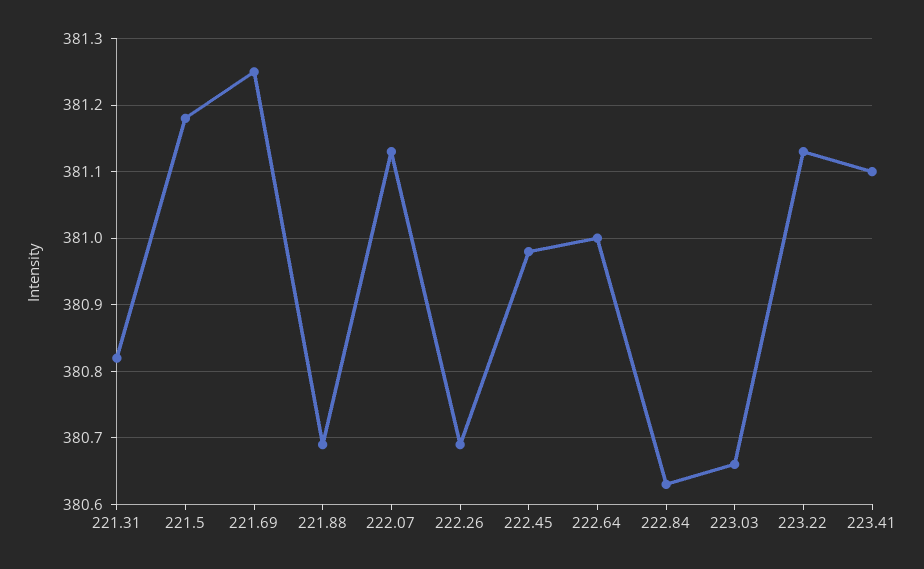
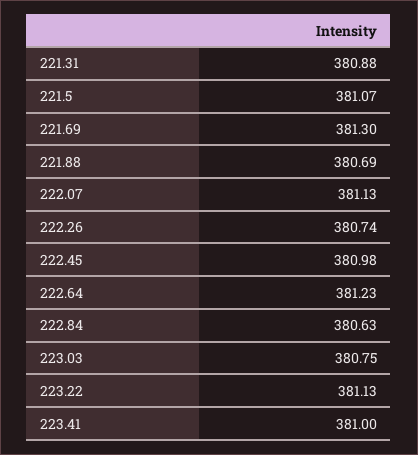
  {
-   "221.31": 380.82,
+   "221.31": 380.88,
-   "221.5": 381.18,
+   "221.5": 381.07,
-   "221.69": 381.25,
+   "221.69": 381.3,
    "221.88": 380.69,
    "222.07": 381.13,
-   "222.26": 380.69,
+   "222.26": 380.74,
    "222.45": 380.98,
-   "222.64": 381,
+   "222.64": 381.23,
    "222.84": 380.63,
-   "223.03": 380.66,
+   "223.03": 380.75,
    "223.22": 381.13,
-   "223.41": 381.1
+   "223.41": 381
  }

